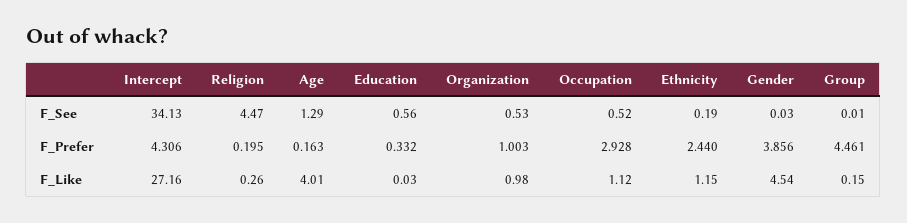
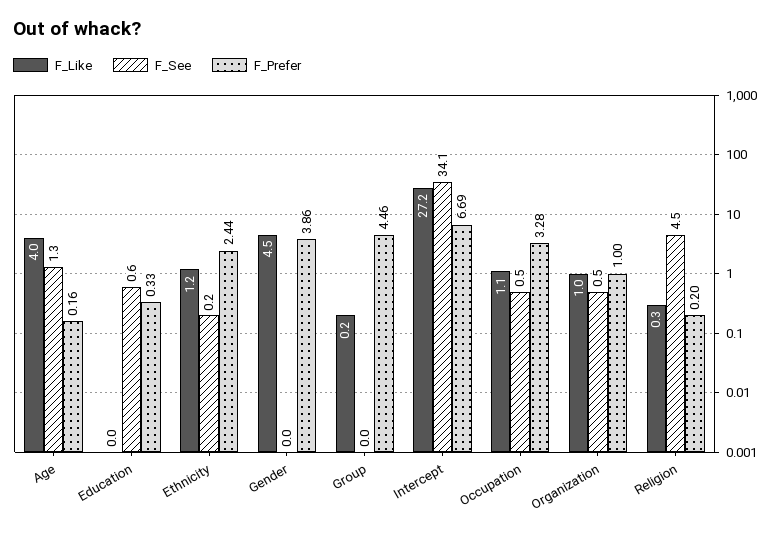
  {
    "F_See": {
      "Intercept": 34.13,
      "Religion": 4.47,
      "Age": 1.29,
      "Education": 0.56,
      "Organization": 0.53,
      "Occupation": 0.52,
      "Ethnicity": 0.19,
      "Gender": 0.03,
      "Group": 0.01
    },
    "F_Prefer": {
-     "Intercept": 4.306,
+     "Intercept": 6.69,
      "Religion": 0.195,
      "Age": 0.163,
      "Education": 0.332,
      "Organization": 1.003,
-     "Occupation": 2.928,
+     "Occupation": 3.28,
      "Ethnicity": 2.44,
      "Gender": 3.856,
      "Group": 4.461
    },
    "F_Like": {
      "Intercept": 27.16,
      "Religion": 0.26,
      "Age": 4.01,
      "Education": 0.03,
      "Organization": 0.98,
      "Occupation": 1.12,
      "Ethnicity": 1.15,
      "Gender": 4.54,
      "Group": 0.15
    }
  }

